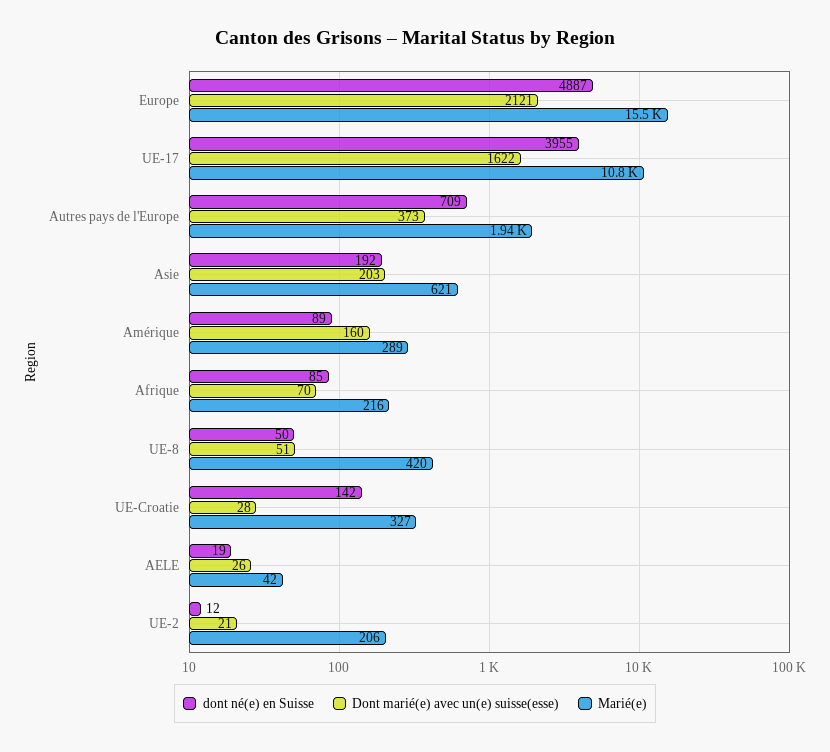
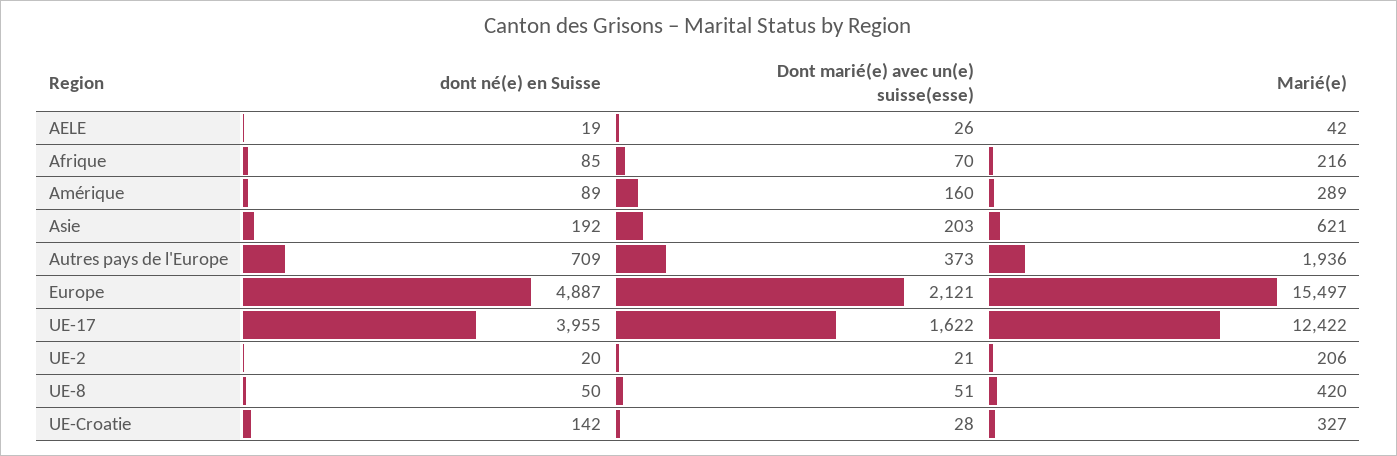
  {
    "dont né(e) en Suisse": {
      "Europe": 4887,
      "UE-17": 3955,
      "Autres pays de l'Europe": 709,
      "Asie": 192,
      "Amérique": 89,
      "Afrique": 85,
      "UE-8": 50,
      "UE-Croatie": 142,
      "AELE": 19,
-     "UE-2": 12
+     "UE-2": 20
    },
    "Dont marié(e) avec un(e) suisse(esse)": {
      "Europe": 2121,
      "UE-17": 1622,
      "Autres pays de l'Europe": 373,
      "Asie": 203,
      "Amérique": 160,
      "Afrique": 70,
      "UE-8": 51,
      "UE-Croatie": 28,
      "AELE": 26,
      "UE-2": 21
    },
    "Marié(e)": {
      "Europe": 15497,
-     "UE-17": 10800,
+     "UE-17": 12422,
      "Autres pays de l'Europe": 1936,
      "Asie": 621,
      "Amérique": 289,
      "Afrique": 216,
      "UE-8": 420,
      "UE-Croatie": 327,
      "AELE": 42,
      "UE-2": 206
    }
  }

